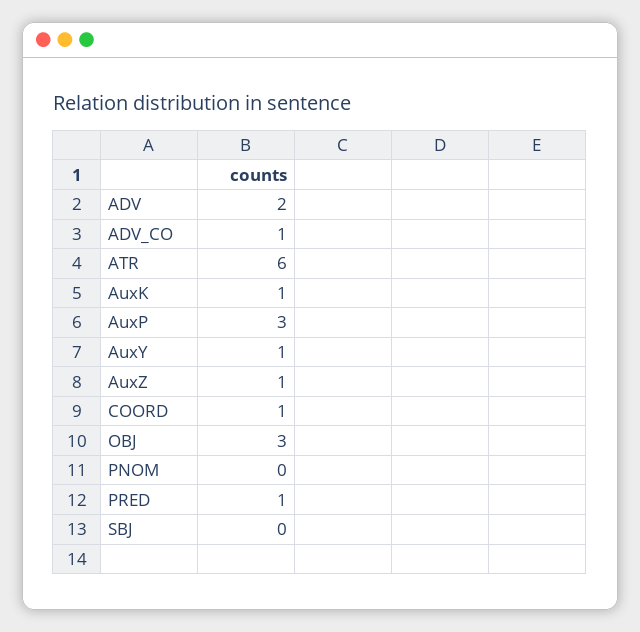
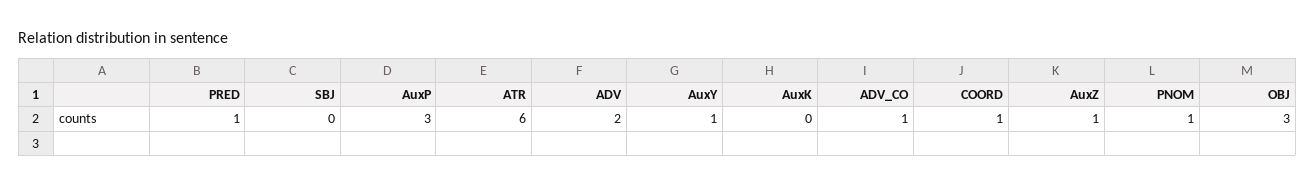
  {
    "ADV": 2,
    "ADV_CO": 1,
    "ATR": 6,
-   "AuxK": 1,
+   "AuxK": 0,
    "AuxP": 3,
    "AuxY": 1,
    "AuxZ": 1,
    "COORD": 1,
    "OBJ": 3,
-   "PNOM": 0,
+   "PNOM": 1,
    "PRED": 1,
    "SBJ": 0
  }

